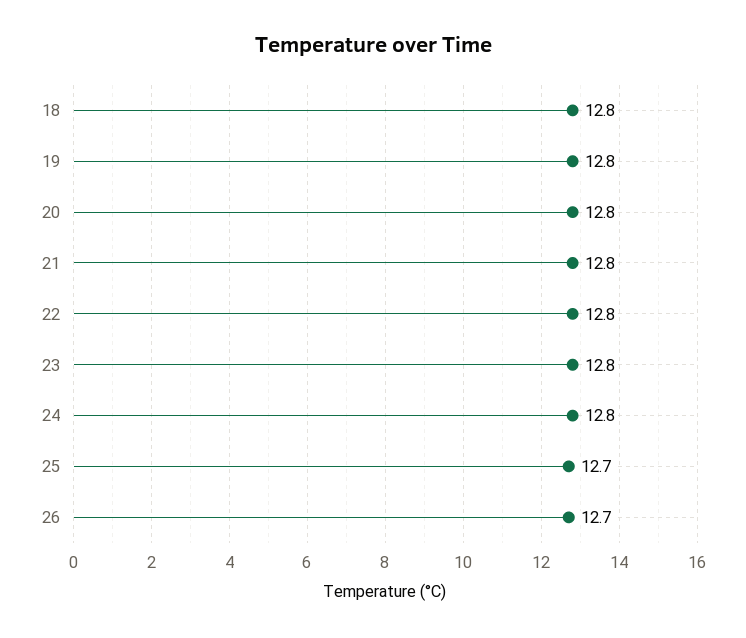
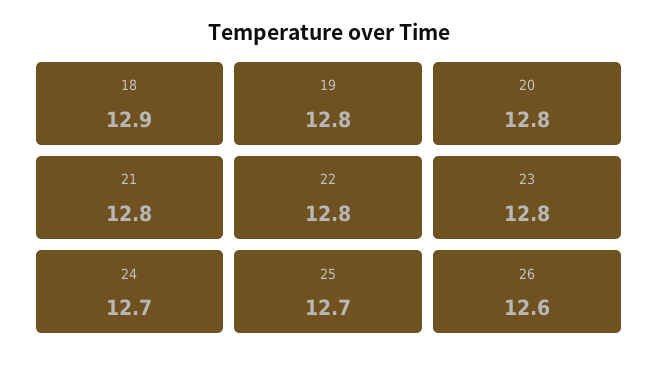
  {
-   "18": 12.8,
+   "18": 12.9,
    "19": 12.8,
    "20": 12.8,
    "21": 12.8,
    "22": 12.8,
    "23": 12.8,
-   "24": 12.8,
+   "24": 12.7,
    "25": 12.7,
-   "26": 12.7
+   "26": 12.6
  }

